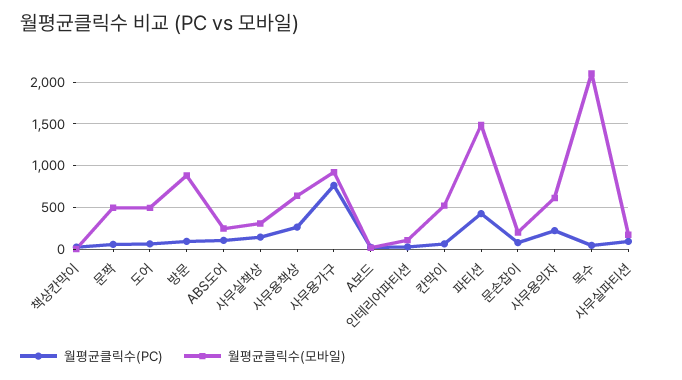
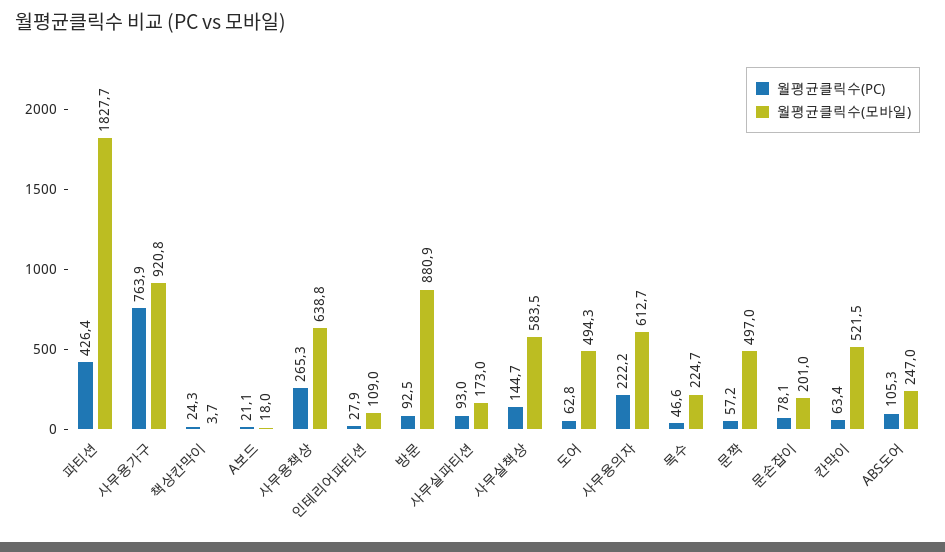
  {
    "월평균클릭수(PC)": {
      "책상칸막이": 24.3,
      "문짝": 57.2,
      "도어": 62.8,
      "방문": 92.5,
      "ABS도어": 105.3,
      "사무실책상": 144.7,
      "사무용책상": 265.3,
      "사무용가구": 763.9,
      "A보드": 21.1,
      "인테리어파티션": 27.9,
      "칸막이": 63.4,
      "파티션": 426.4,
      "문손잡이": 78.1,
      "사무용의자": 222.2,
      "목수": 46.6,
      "사무실파티션": 93
    },
    "월평균클릭수(모바일)": {
      "책상칸막이": 3.7,
      "문짝": 497,
      "도어": 494.3,
      "방문": 880.9,
      "ABS도어": 247,
-     "사무실책상": 300,
+     "사무실책상": 583.5,
      "사무용책상": 638.8,
      "사무용가구": 920.8,
      "A보드": 18,
      "인테리어파티션": 109,
      "칸막이": 521.5,
-     "파티션": 1500,
+     "파티션": 1827.7,
      "문손잡이": 201,
      "사무용의자": 612.7,
-     "목수": 2100,
+     "목수": 224.7,
      "사무실파티션": 173
    }
  }

